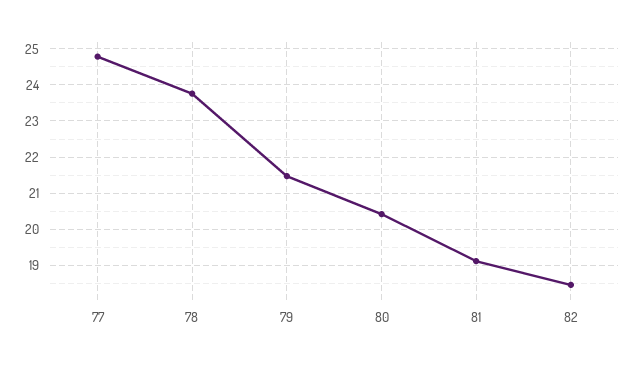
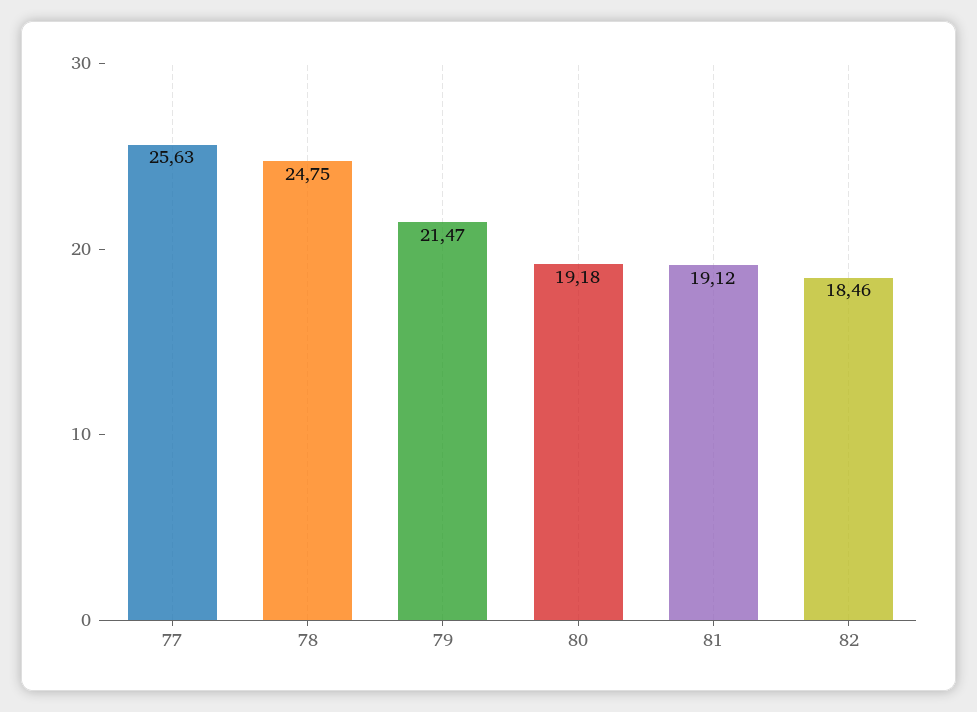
  {
-   "77": 24.8,
+   "77": 25.63,
-   "78": 23.8,
+   "78": 24.75,
    "79": 21.47,
-   "80": 20.4,
+   "80": 19.18,
    "81": 19.12,
    "82": 18.46
  }

